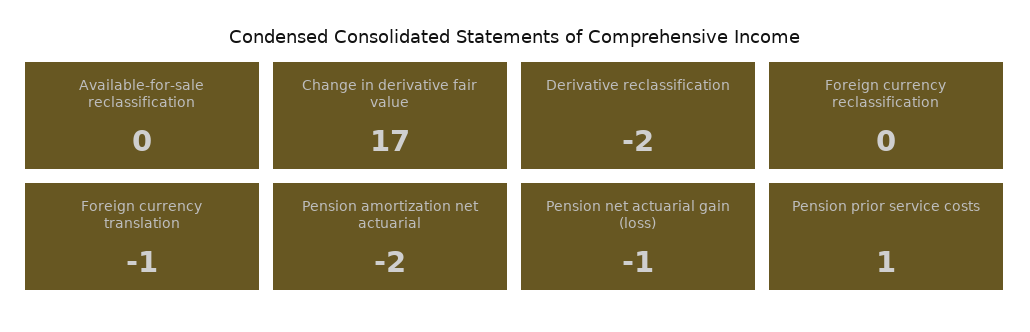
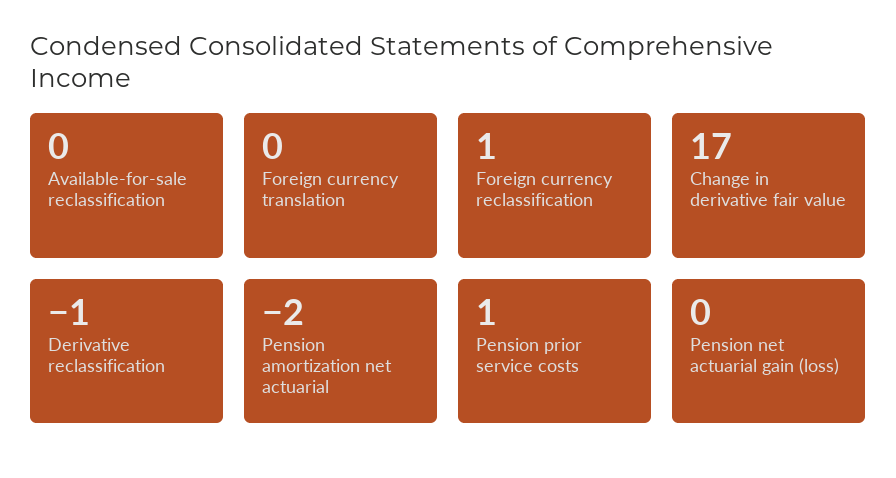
  {
    "Available-for-sale reclassification": 0,
    "Change in derivative fair value": 17,
-   "Derivative reclassification": -2,
+   "Derivative reclassification": -1,
-   "Foreign currency reclassification": 0,
+   "Foreign currency reclassification": 1,
-   "Foreign currency translation": -1,
+   "Foreign currency translation": 0,
    "Pension amortization net actuarial": -2,
-   "Pension net actuarial gain (loss)": -1,
+   "Pension net actuarial gain (loss)": 0,
    "Pension prior service costs": 1
  }

